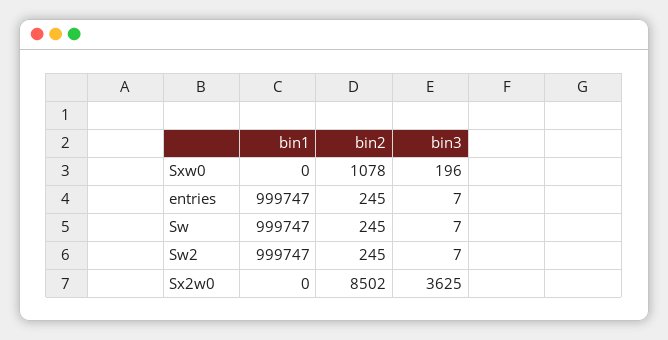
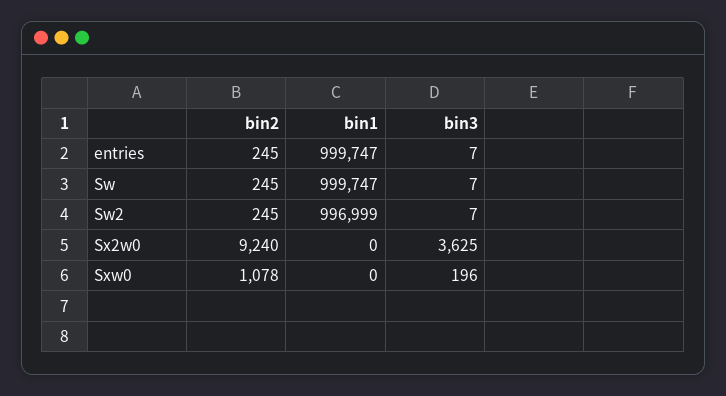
  {
    "bin1": {
      "Sxw0": 0,
      "entries": 999747,
      "Sw": 999747,
-     "Sw2": 999747,
+     "Sw2": 996999,
      "Sx2w0": 0
    },
    "bin2": {
      "Sxw0": 1078,
      "entries": 245,
      "Sw": 245,
      "Sw2": 245,
-     "Sx2w0": 8502
+     "Sx2w0": 9240
    },
    "bin3": {
      "Sxw0": 196,
      "entries": 7,
      "Sw": 7,
      "Sw2": 7,
      "Sx2w0": 3625
    }
  }

